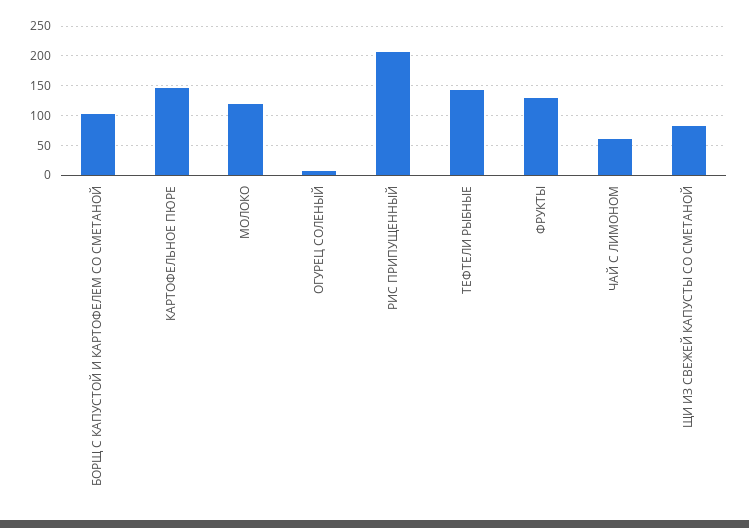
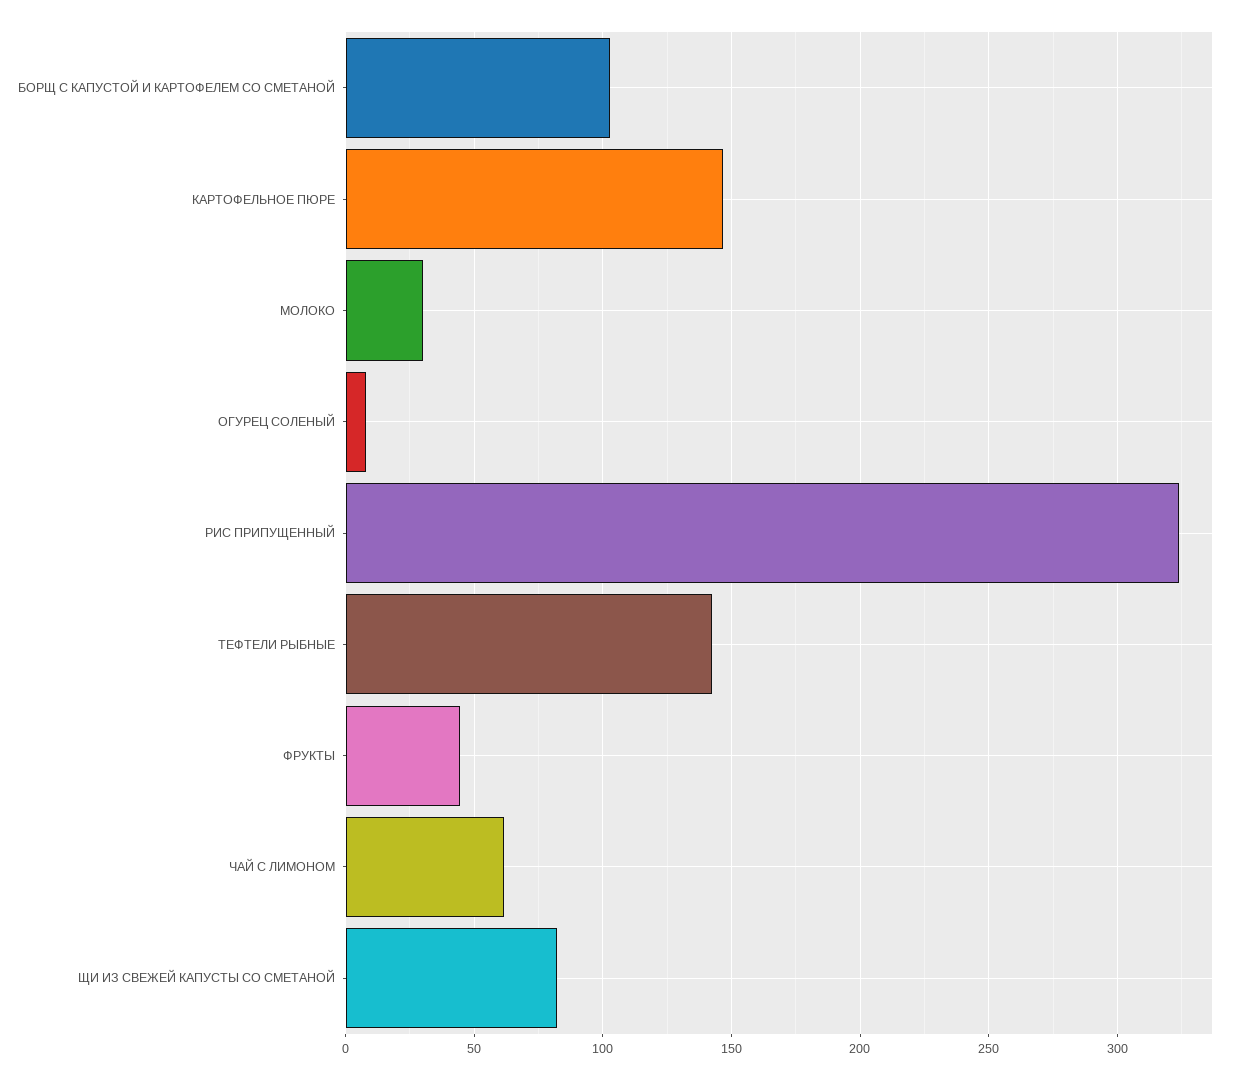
  {
    "БОРЩ С КАПУСТОЙ И КАРТОФЕЛЕМ СО СМЕТАНОЙ": 105,
    "КАРТОФЕЛЬНОЕ ПЮРЕ": 145,
-   "МОЛОКО": 125,
+   "МОЛОКО": 30,
    "ОГУРЕЦ СОЛЕНЫЙ": 10,
-   "РИС ПРИПУЩЕННЫЙ": 200,
+   "РИС ПРИПУЩЕННЫЙ": 325,
    "ТЕФТЕЛИ РЫБНЫЕ": 140,
-   "ФРУКТЫ": 125,
+   "ФРУКТЫ": 45,
    "ЧАЙ С ЛИМОНОМ": 60,
    "ЩИ ИЗ СВЕЖЕЙ КАПУСТЫ СО СМЕТАНОЙ": 80
  }

